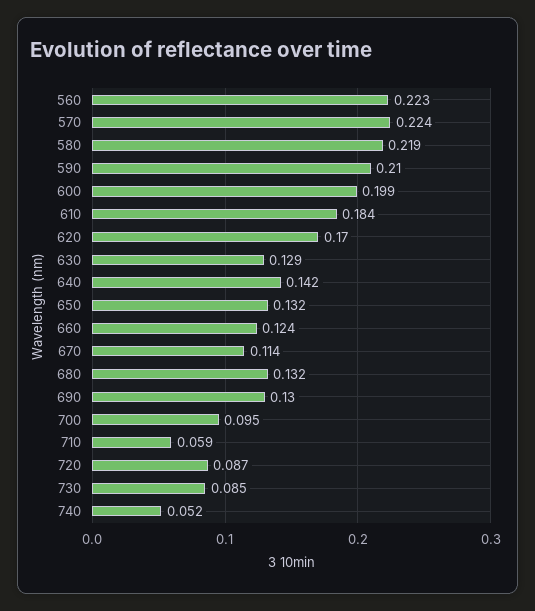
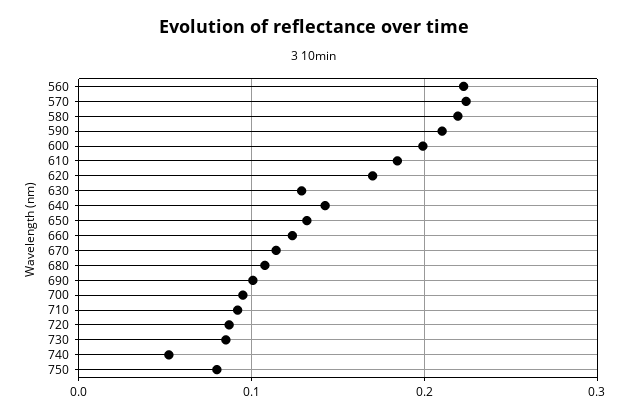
  {
    "560": 0.223,
    "570": 0.224,
    "580": 0.219,
    "590": 0.21,
    "600": 0.199,
    "610": 0.184,
    "620": 0.17,
    "630": 0.129,
    "640": 0.142,
    "650": 0.132,
    "660": 0.124,
    "670": 0.114,
-   "680": 0.132,
+   "680": 0.11,
-   "690": 0.13,
+   "690": 0.1,
    "700": 0.095,
-   "710": 0.059,
+   "710": 0.09,
    "720": 0.087,
    "730": 0.085,
-   "740": 0.052
+   "740": 0.052,
+   "750": 0.08
  }

